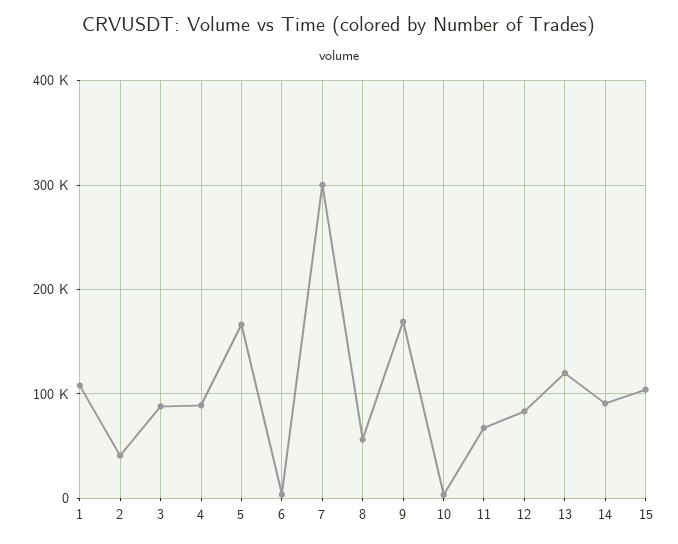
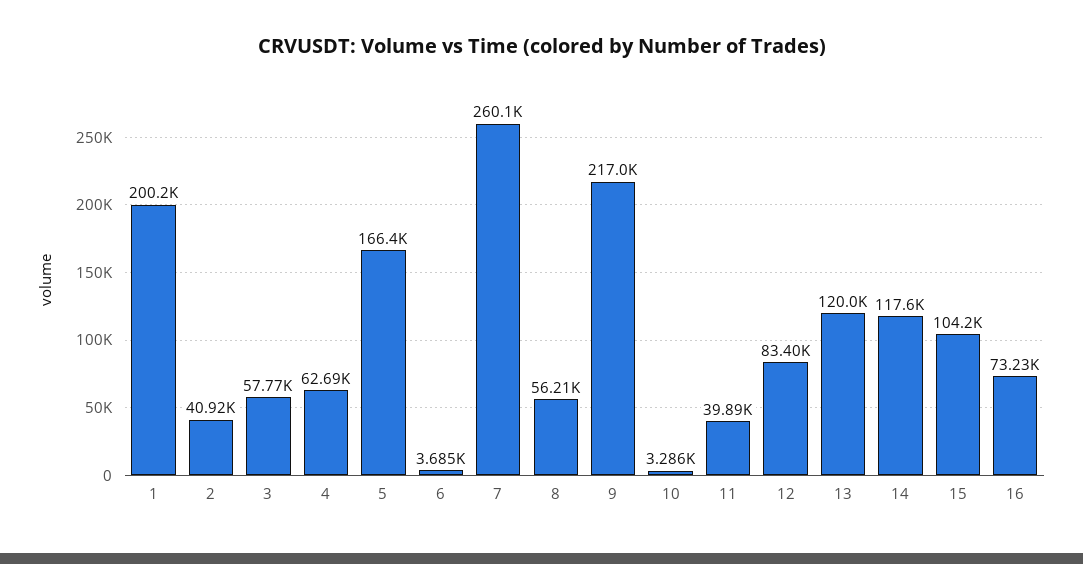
  {
-   "1": 110000,
+   "1": 200200,
    "2": 40920,
-   "3": 90000,
+   "3": 57770,
-   "4": 90000,
+   "4": 62690,
    "5": 166400,
    "6": 3685,
-   "7": 300000,
+   "7": 260100,
    "8": 56210,
-   "9": 170000,
+   "9": 217000,
    "10": 3286,
-   "11": 70000,
+   "11": 39890,
    "12": 83400,
    "13": 120000,
-   "14": 90000,
+   "14": 117600,
-   "15": 104200
+   "15": 104200,
+   "16": 73230
  }

